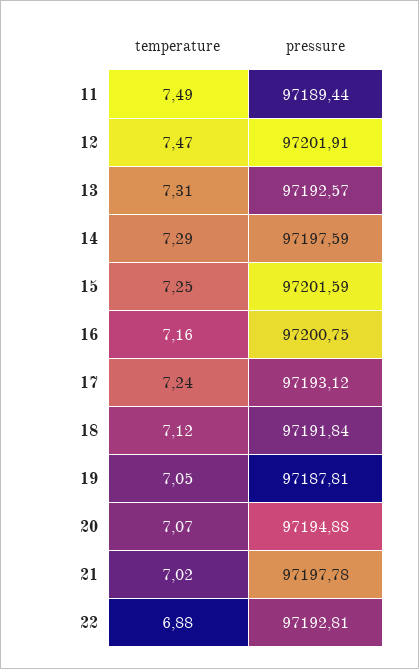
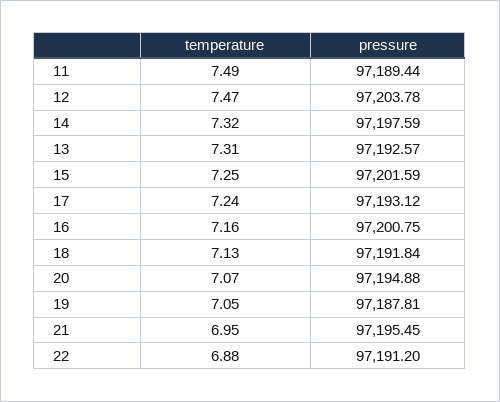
  {
    "temperature": {
      "11": 7.49,
      "12": 7.47,
      "13": 7.31,
-     "14": 7.29,
+     "14": 7.32,
      "15": 7.25,
      "16": 7.16,
      "17": 7.24,
-     "18": 7.12,
+     "18": 7.13,
      "19": 7.05,
      "20": 7.07,
-     "21": 7.02,
+     "21": 6.95,
      "22": 6.88
    },
    "pressure": {
      "11": 97189.44,
-     "12": 97201.91,
+     "12": 97203.78,
      "13": 97192.57,
      "14": 97197.59,
      "15": 97201.59,
      "16": 97200.75,
      "17": 97193.12,
      "18": 97191.84,
      "19": 97187.81,
      "20": 97194.88,
-     "21": 97197.78,
+     "21": 97195.45,
-     "22": 97192.81
+     "22": 97191.2
    }
  }

